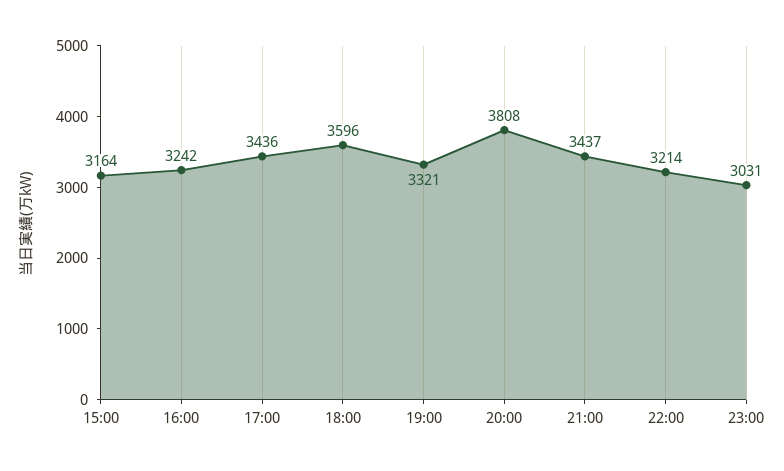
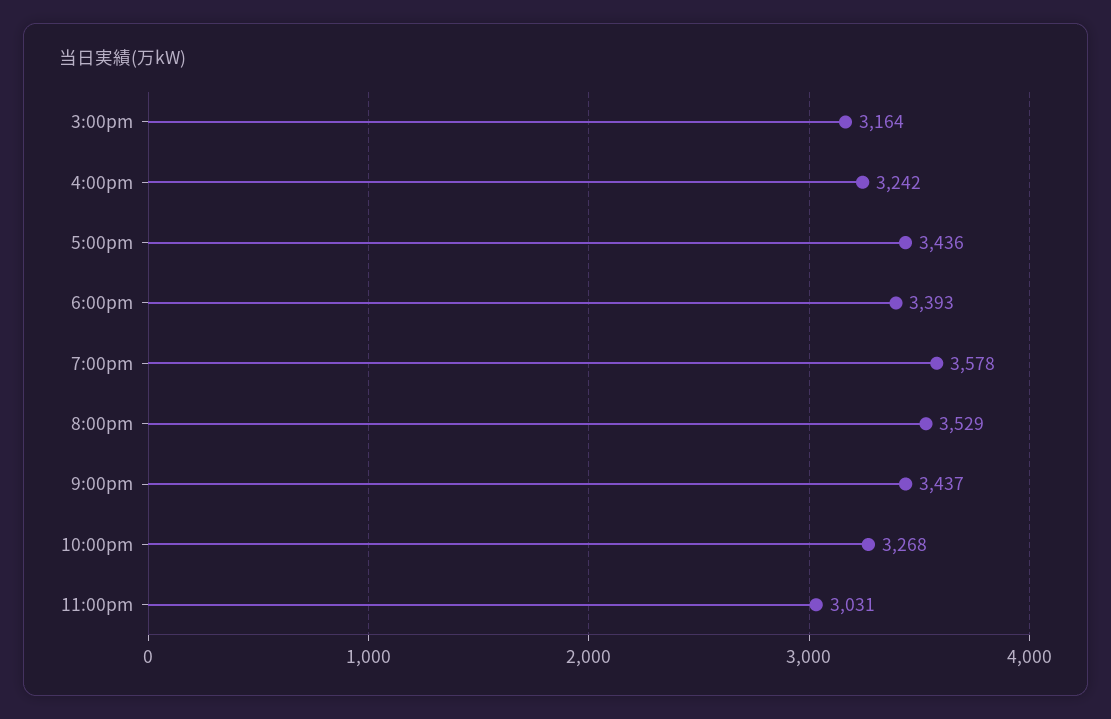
  {
    "15:00": 3164,
    "16:00": 3242,
    "17:00": 3436,
-   "18:00": 3596,
+   "18:00": 3393,
-   "19:00": 3321,
+   "19:00": 3578,
-   "20:00": 3808,
+   "20:00": 3529,
    "21:00": 3437,
-   "22:00": 3214,
+   "22:00": 3268,
    "23:00": 3031
  }

